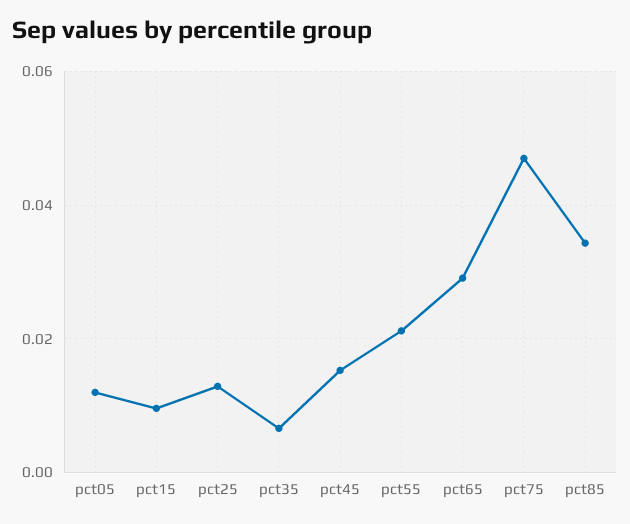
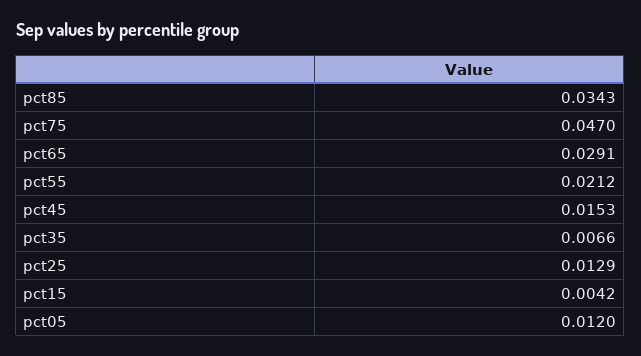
  {
    "pct05": 0.012,
-   "pct15": 0.01,
+   "pct15": 0.0042,
    "pct25": 0.0129,
    "pct35": 0.0066,
    "pct45": 0.0153,
    "pct55": 0.0212,
    "pct65": 0.0291,
    "pct75": 0.047,
    "pct85": 0.0343
  }

